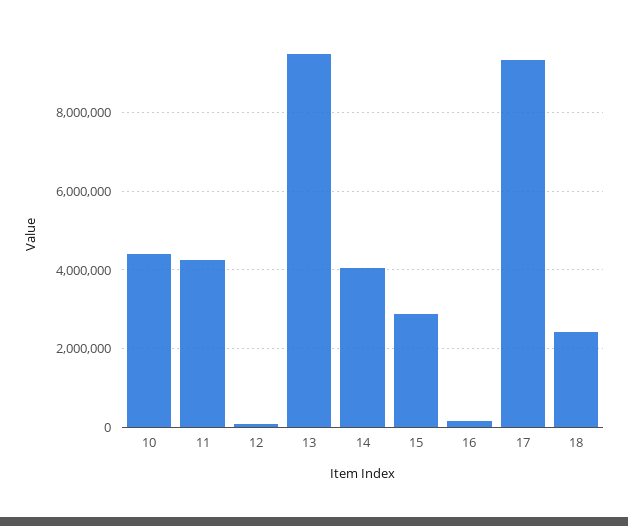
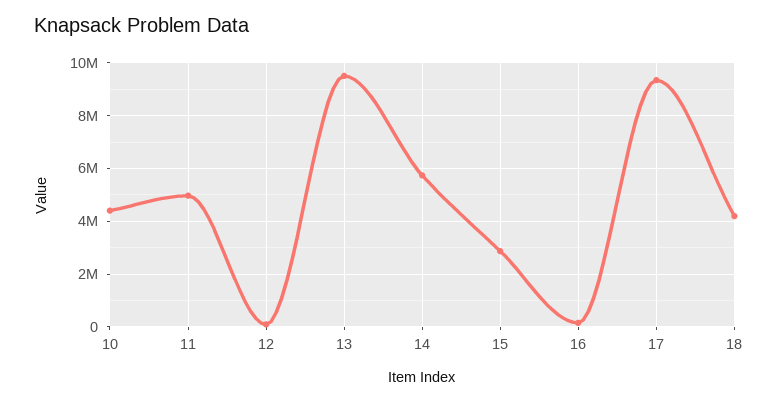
  {
    "10": 4400000,
-   "11": 4200000,
+   "11": 5000000,
    "12": 0,
    "13": 9600000,
-   "14": 4000000,
+   "14": 5750000,
    "15": 2800000,
    "16": 200000,
    "17": 9400000,
-   "18": 2400000
+   "18": 4250000
  }

